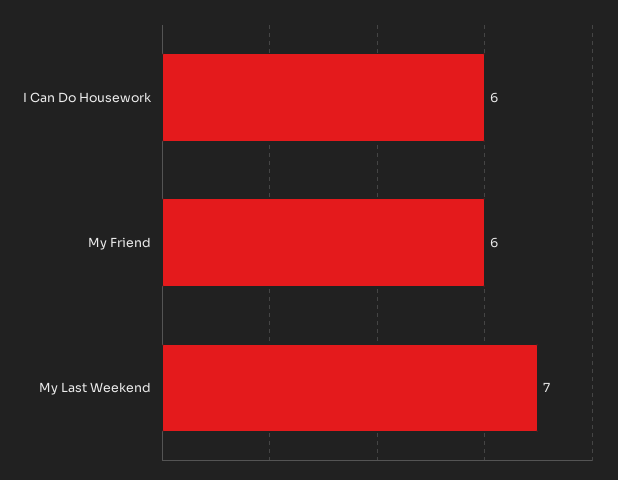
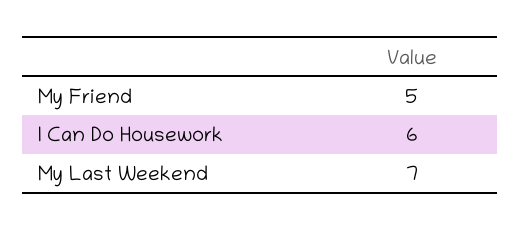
  {
    "I Can Do Housework": 6,
-   "My Friend": 6,
+   "My Friend": 5,
    "My Last Weekend": 7
  }

